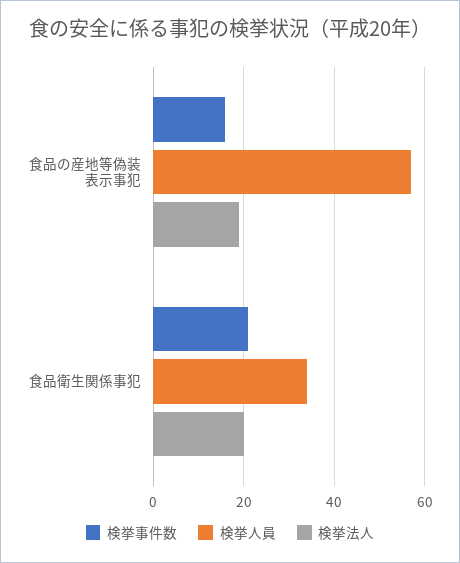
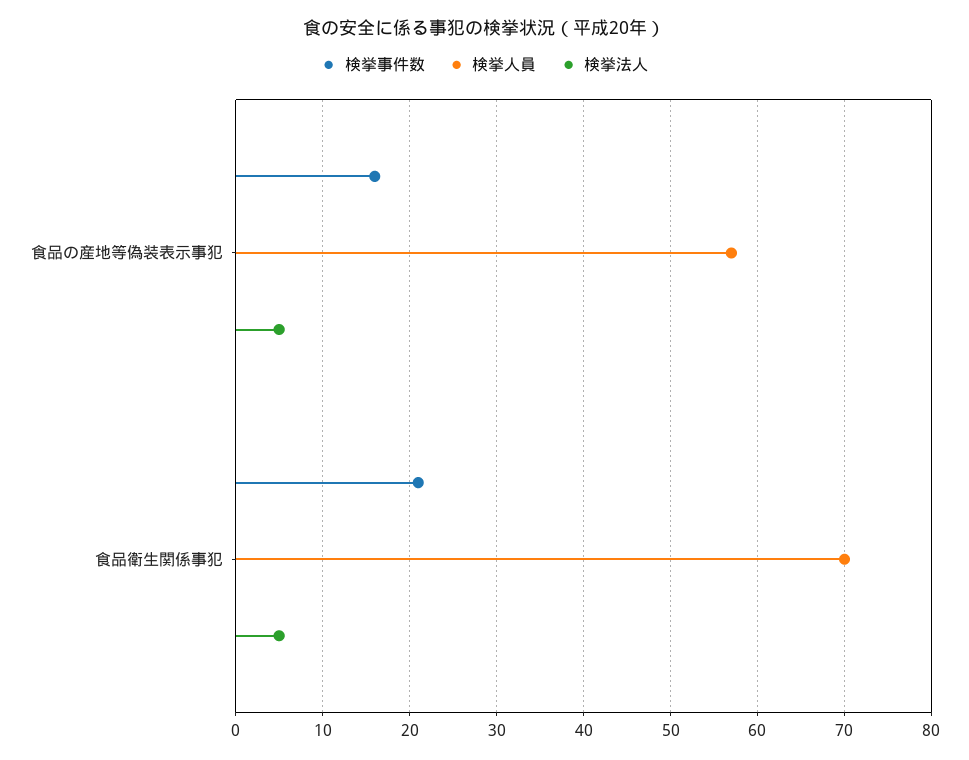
  {
    "検挙事件数": {
      "食品の産地等偽装表示事犯": 16,
      "食品衛生関係事犯": 21
    },
    "検挙人員": {
      "食品の産地等偽装表示事犯": 57,
-     "食品衛生関係事犯": 35
+     "食品衛生関係事犯": 70
    },
    "検挙法人": {
-     "食品の産地等偽装表示事犯": 20,
+     "食品の産地等偽装表示事犯": 5,
-     "食品衛生関係事犯": 20
+     "食品衛生関係事犯": 5
    }
  }

